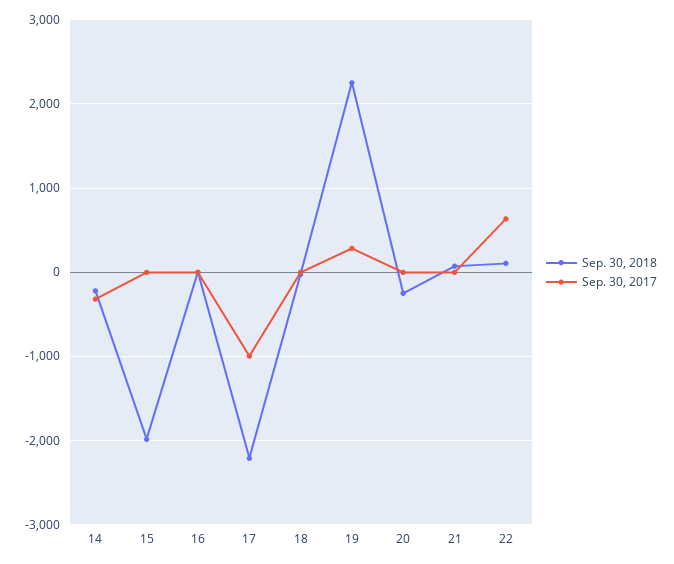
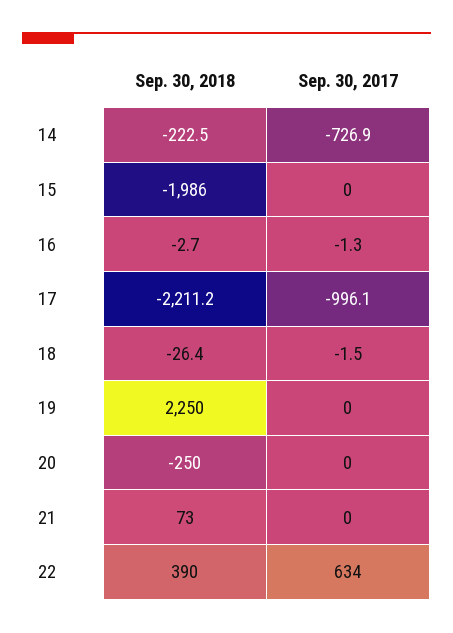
  {
    "Sep. 30, 2018": {
      "14": -222.5,
      "15": -1986,
      "16": -2.7,
      "17": -2211.2,
      "18": -26.4,
      "19": 2250,
      "20": -250,
      "21": 73,
-     "22": 100
+     "22": 390
    },
    "Sep. 30, 2017": {
-     "14": -300,
+     "14": -726.9,
      "15": 0,
      "16": -1.3,
      "17": -996.1,
      "18": -1.5,
-     "19": 300,
+     "19": 0,
      "20": 0,
      "21": 0,
      "22": 634
    }
  }

